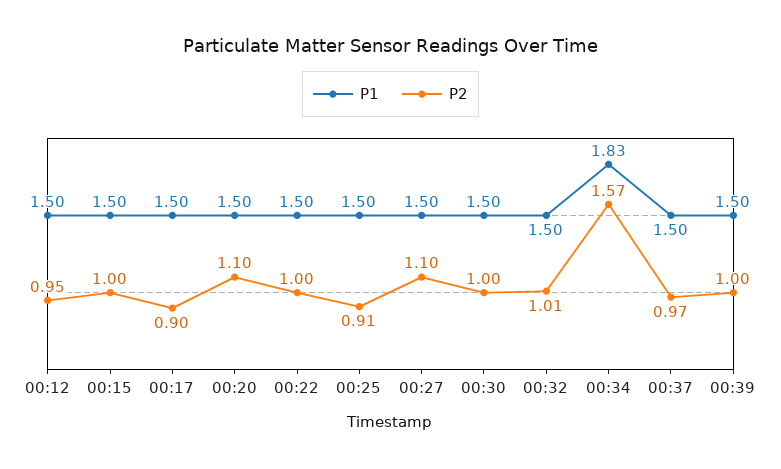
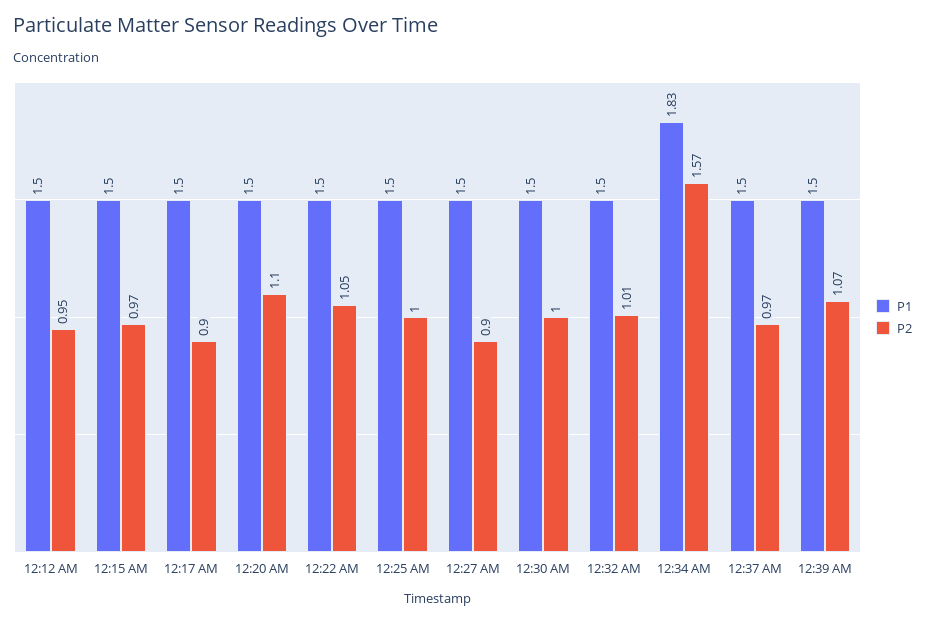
  {
    "P1": {
      "00:12": 1.5,
      "00:15": 1.5,
      "00:17": 1.5,
      "00:20": 1.5,
      "00:22": 1.5,
      "00:25": 1.5,
      "00:27": 1.5,
      "00:30": 1.5,
      "00:32": 1.5,
      "00:34": 1.83,
      "00:37": 1.5,
      "00:39": 1.5
    },
    "P2": {
      "00:12": 0.95,
-     "00:15": 1,
+     "00:15": 0.97,
      "00:17": 0.9,
      "00:20": 1.1,
-     "00:22": 1,
+     "00:22": 1.05,
-     "00:25": 0.91,
+     "00:25": 1,
-     "00:27": 1.1,
+     "00:27": 0.9,
      "00:30": 1,
      "00:32": 1.01,
      "00:34": 1.57,
      "00:37": 0.97,
-     "00:39": 1
+     "00:39": 1.07
    }
  }

